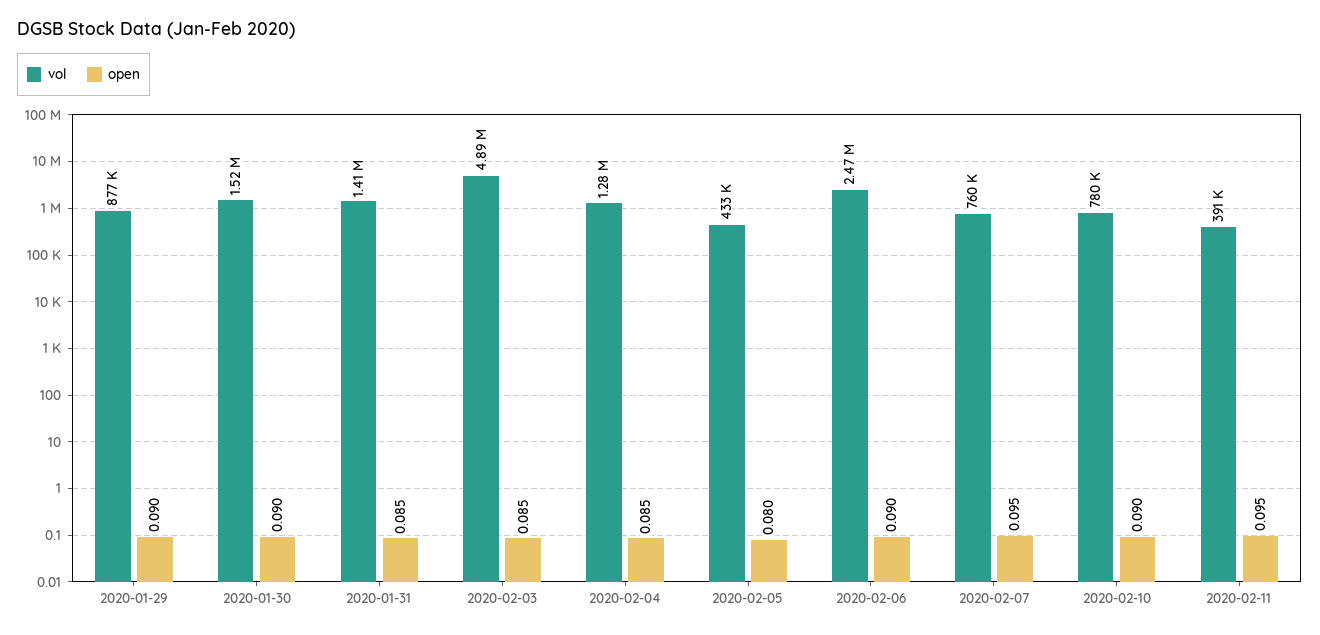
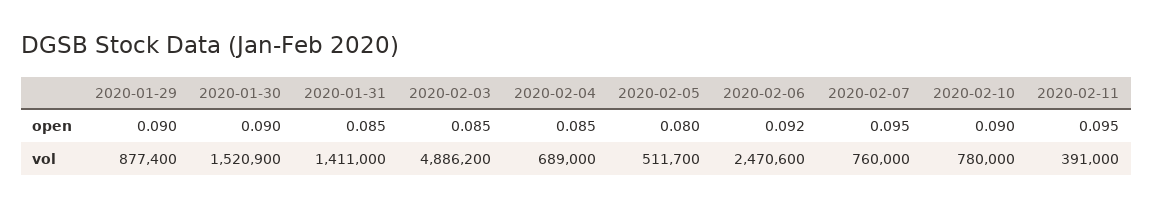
  {
    "vol": {
      "2020-01-29": 877400,
      "2020-01-30": 1520900,
      "2020-01-31": 1411000,
      "2020-02-03": 4886200,
-     "2020-02-04": 1280000,
+     "2020-02-04": 689000,
-     "2020-02-05": 433000,
+     "2020-02-05": 511700,
      "2020-02-06": 2470600,
      "2020-02-07": 760000,
      "2020-02-10": 780000,
      "2020-02-11": 391000
    },
    "open": {
      "2020-01-29": 0.09,
      "2020-01-30": 0.09,
      "2020-01-31": 0.085,
      "2020-02-03": 0.085,
      "2020-02-04": 0.085,
      "2020-02-05": 0.08,
-     "2020-02-06": 0.09,
+     "2020-02-06": 0.092,
      "2020-02-07": 0.095,
      "2020-02-10": 0.09,
      "2020-02-11": 0.095
    }
  }

